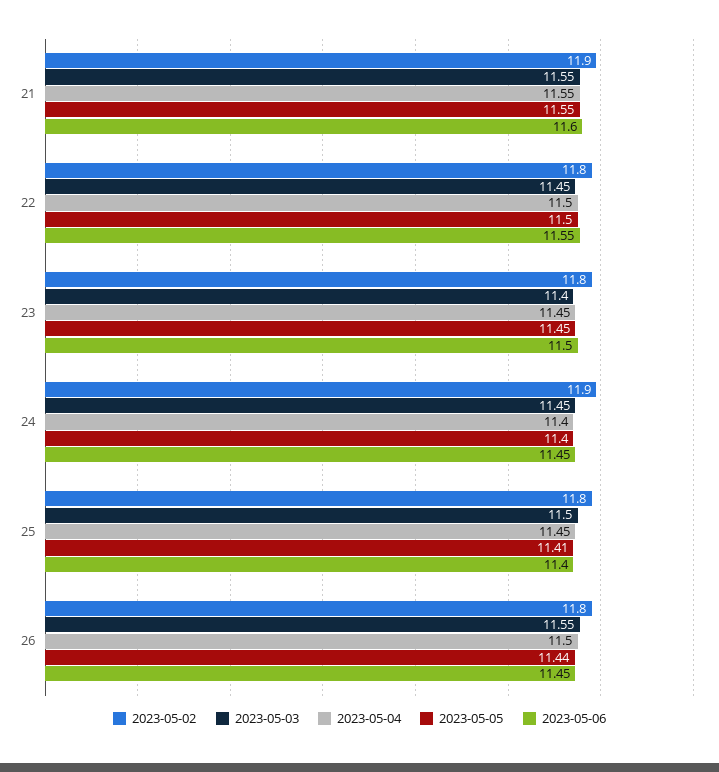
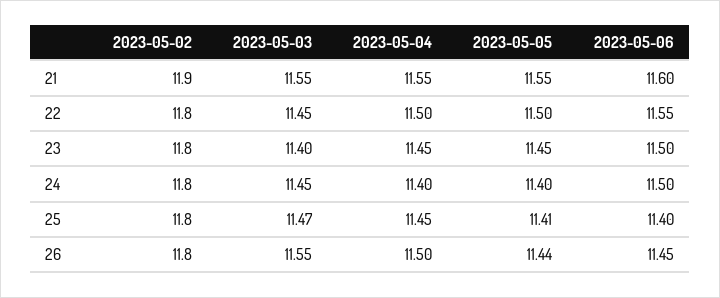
  {
    "2023-05-02": {
      "21": 11.9,
      "22": 11.8,
      "23": 11.8,
-     "24": 11.9,
+     "24": 11.8,
      "25": 11.8,
      "26": 11.8
    },
    "2023-05-03": {
      "21": 11.55,
      "22": 11.45,
      "23": 11.4,
      "24": 11.45,
-     "25": 11.5,
+     "25": 11.47,
      "26": 11.55
    },
    "2023-05-04": {
      "21": 11.55,
      "22": 11.5,
      "23": 11.45,
      "24": 11.4,
      "25": 11.45,
      "26": 11.5
    },
    "2023-05-05": {
      "21": 11.55,
      "22": 11.5,
      "23": 11.45,
      "24": 11.4,
      "25": 11.41,
      "26": 11.44
    },
    "2023-05-06": {
      "21": 11.6,
      "22": 11.55,
      "23": 11.5,
-     "24": 11.45,
+     "24": 11.5,
      "25": 11.4,
      "26": 11.45
    }
  }

